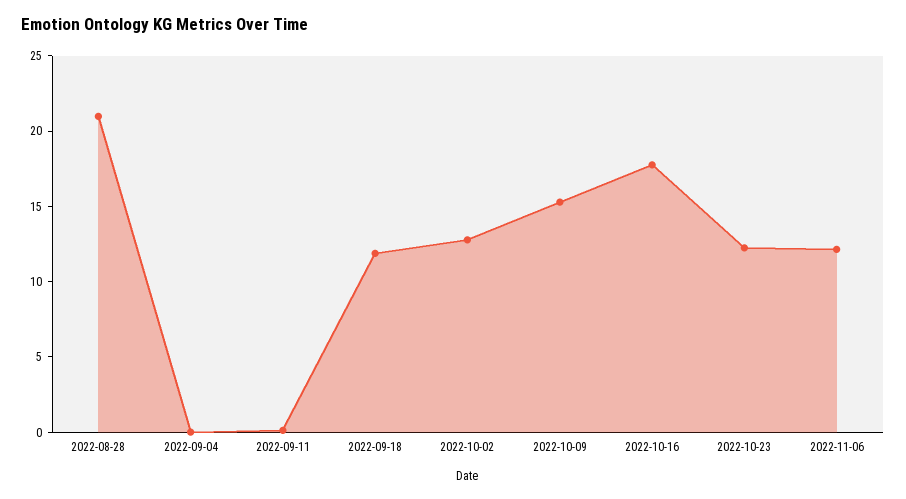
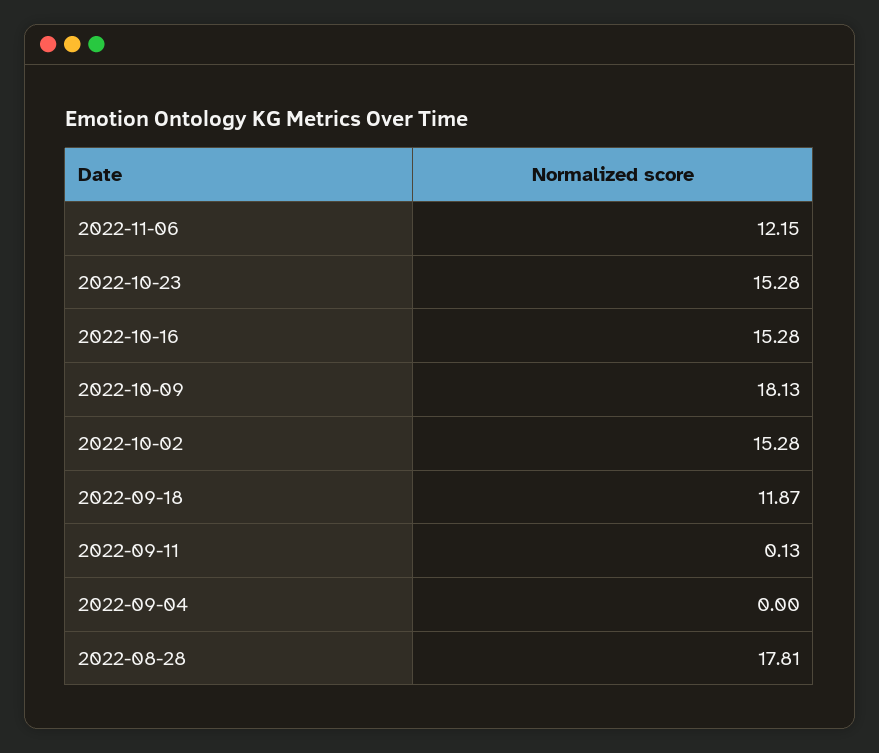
  {
-   "2022-08-28": 21,
+   "2022-08-28": 17.81,
    "2022-09-04": 0,
    "2022-09-11": 0.13,
    "2022-09-18": 11.87,
-   "2022-10-02": 13,
+   "2022-10-02": 15.28,
-   "2022-10-09": 15,
+   "2022-10-09": 18.13,
-   "2022-10-16": 18,
+   "2022-10-16": 15.28,
-   "2022-10-23": 12,
+   "2022-10-23": 15.28,
    "2022-11-06": 12.15
  }

